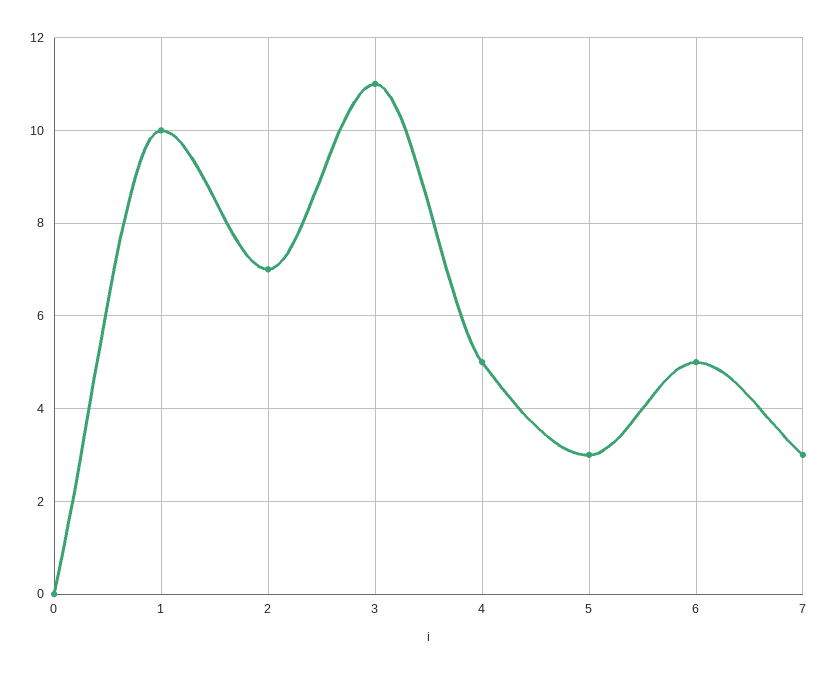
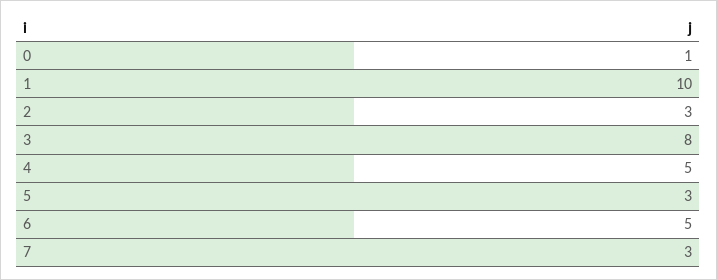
  {
-   "0": 0,
+   "0": 1,
    "1": 10,
-   "2": 7,
+   "2": 3,
-   "3": 11,
+   "3": 8,
    "4": 5,
    "5": 3,
    "6": 5,
    "7": 3
  }

